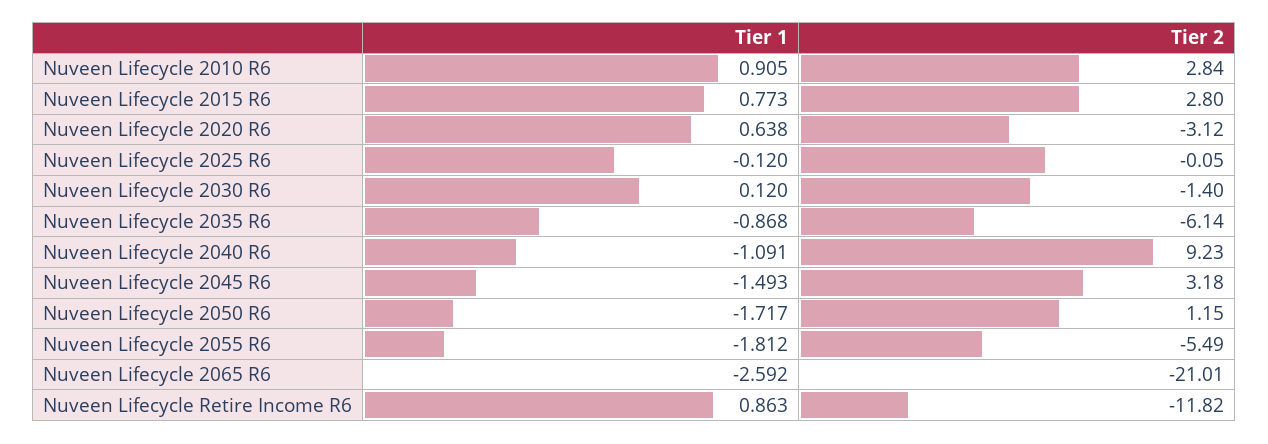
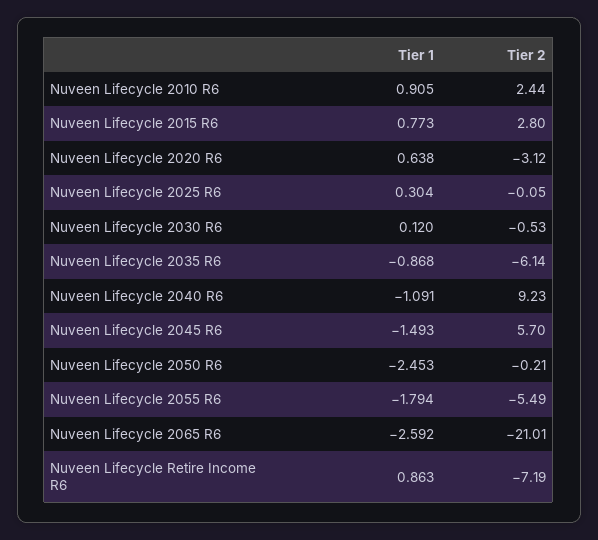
  {
    "Tier 1": {
      "Nuveen Lifecycle 2010 R6": 0.905,
      "Nuveen Lifecycle 2015 R6": 0.773,
      "Nuveen Lifecycle 2020 R6": 0.638,
-     "Nuveen Lifecycle 2025 R6": -0.12,
+     "Nuveen Lifecycle 2025 R6": 0.304,
      "Nuveen Lifecycle 2030 R6": 0.12,
      "Nuveen Lifecycle 2035 R6": -0.868,
      "Nuveen Lifecycle 2040 R6": -1.091,
      "Nuveen Lifecycle 2045 R6": -1.493,
-     "Nuveen Lifecycle 2050 R6": -1.717,
+     "Nuveen Lifecycle 2050 R6": -2.453,
-     "Nuveen Lifecycle 2055 R6": -1.812,
+     "Nuveen Lifecycle 2055 R6": -1.794,
      "Nuveen Lifecycle 2065 R6": -2.592,
      "Nuveen Lifecycle Retire Income R6": 0.863
    },
    "Tier 2": {
-     "Nuveen Lifecycle 2010 R6": 2.84,
+     "Nuveen Lifecycle 2010 R6": 2.44,
      "Nuveen Lifecycle 2015 R6": 2.8,
      "Nuveen Lifecycle 2020 R6": -3.12,
      "Nuveen Lifecycle 2025 R6": -0.05,
-     "Nuveen Lifecycle 2030 R6": -1.4,
+     "Nuveen Lifecycle 2030 R6": -0.53,
      "Nuveen Lifecycle 2035 R6": -6.14,
      "Nuveen Lifecycle 2040 R6": 9.23,
-     "Nuveen Lifecycle 2045 R6": 3.18,
+     "Nuveen Lifecycle 2045 R6": 5.7,
-     "Nuveen Lifecycle 2050 R6": 1.15,
+     "Nuveen Lifecycle 2050 R6": -0.21,
      "Nuveen Lifecycle 2055 R6": -5.49,
      "Nuveen Lifecycle 2065 R6": -21.01,
-     "Nuveen Lifecycle Retire Income R6": -11.82
+     "Nuveen Lifecycle Retire Income R6": -7.19
    }
  }

